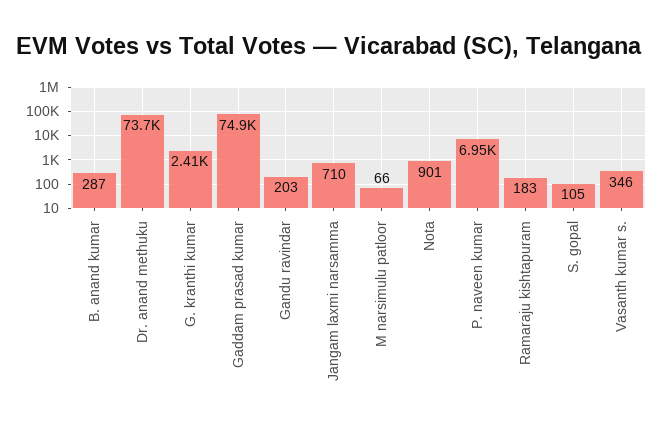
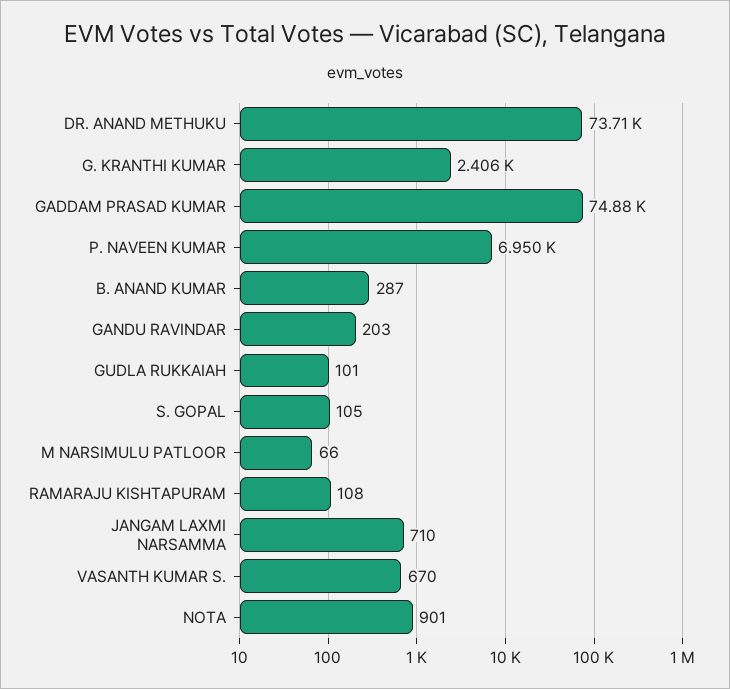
  {
    "B. anand kumar": 287,
    "Dr. anand methuku": 73710,
    "G. kranthi kumar": 2406,
    "Gaddam prasad kumar": 74880,
    "Gandu ravindar": 203,
    "Jangam laxmi narsamma": 710,
    "M narsimulu patloor": 66,
    "Nota": 901,
    "P. naveen kumar": 6950,
-   "Ramaraju kishtapuram": 183,
+   "Ramaraju kishtapuram": 108,
    "S. gopal": 105,
-   "Vasanth kumar s.": 346
+   "Vasanth kumar s.": 670,
+   "GUDLA RUKKAIAH": 101
  }

